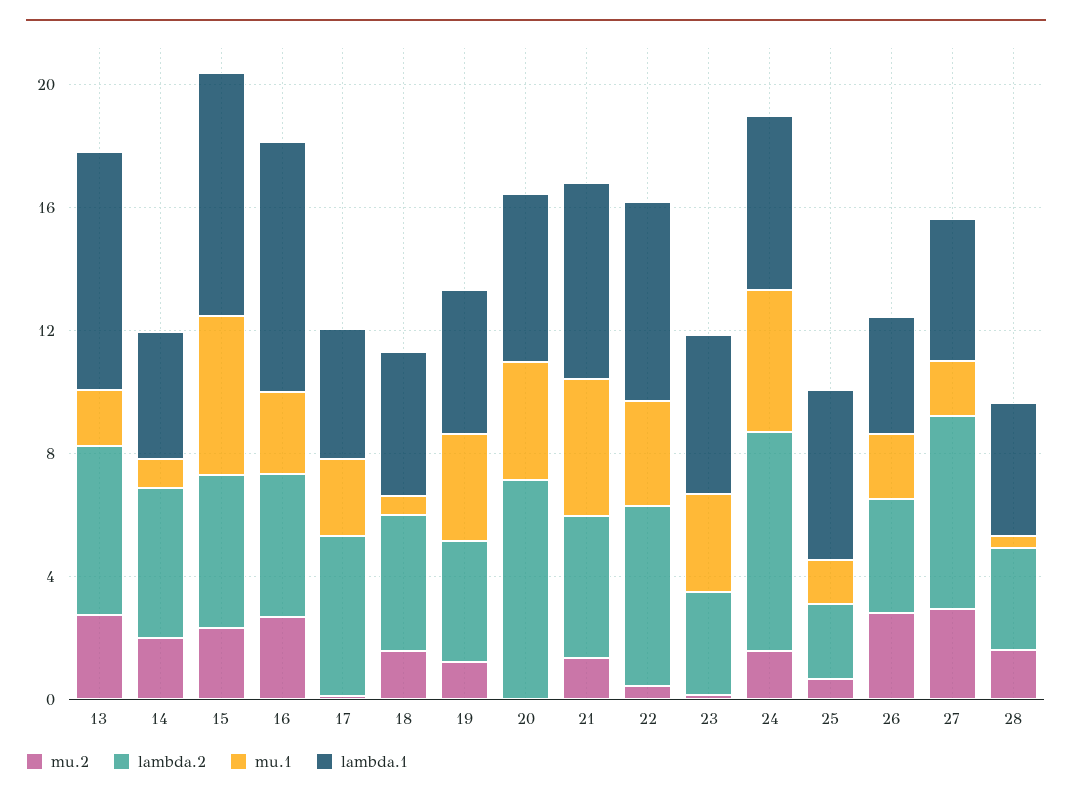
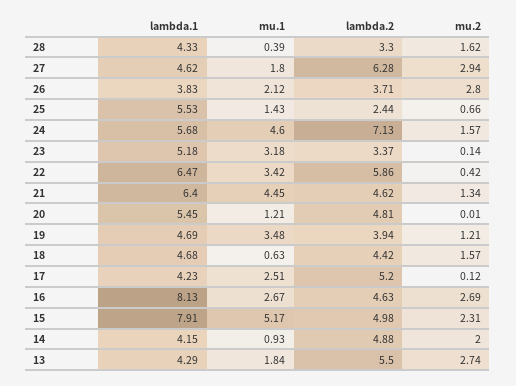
  {
    "mu.2": {
      "13": 2.74,
      "14": 2,
      "15": 2.31,
      "16": 2.69,
      "17": 0.12,
      "18": 1.57,
      "19": 1.21,
      "20": 0.01,
      "21": 1.34,
      "22": 0.42,
      "23": 0.14,
      "24": 1.57,
      "25": 0.66,
      "26": 2.8,
      "27": 2.94,
      "28": 1.62
    },
    "lambda.2": {
      "13": 5.5,
      "14": 4.88,
      "15": 4.98,
      "16": 4.63,
      "17": 5.2,
      "18": 4.42,
      "19": 3.94,
-     "20": 7,
+     "20": 4.81,
      "21": 4.62,
      "22": 5.86,
      "23": 3.37,
      "24": 7.13,
      "25": 2.44,
      "26": 3.71,
      "27": 6.28,
      "28": 3.3
    },
    "mu.1": {
      "13": 1.84,
      "14": 0.93,
      "15": 5.17,
      "16": 2.67,
      "17": 2.51,
      "18": 0.63,
      "19": 3.48,
-     "20": 4,
+     "20": 1.21,
      "21": 4.45,
      "22": 3.42,
      "23": 3.18,
      "24": 4.6,
      "25": 1.43,
      "26": 2.12,
      "27": 1.8,
      "28": 0.39
    },
    "lambda.1": {
-     "13": 8,
+     "13": 4.29,
      "14": 4.15,
      "15": 7.91,
      "16": 8.13,
      "17": 4.23,
      "18": 4.68,
      "19": 4.69,
      "20": 5.45,
      "21": 6.4,
      "22": 6.47,
      "23": 5.18,
      "24": 5.68,
      "25": 5.53,
      "26": 3.83,
      "27": 4.62,
      "28": 4.33
    }
  }

